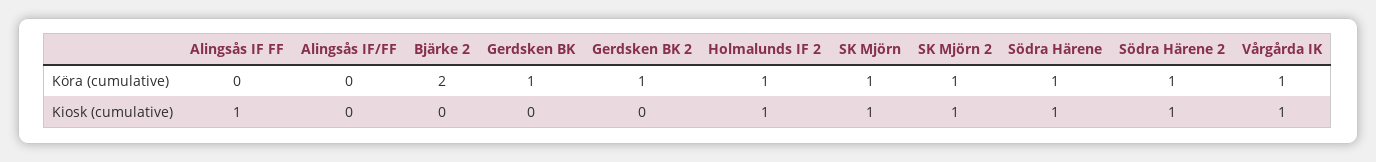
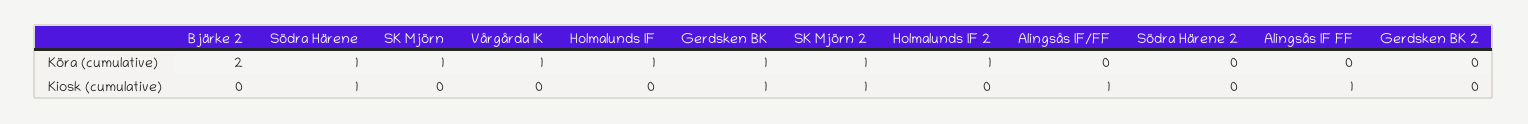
  {
    "Alingsås IF FF": {
      "Köra (cumulative)": 0,
      "Kiosk (cumulative)": 1
    },
    "Alingsås IF/FF": {
      "Köra (cumulative)": 0,
-     "Kiosk (cumulative)": 0
+     "Kiosk (cumulative)": 1
    },
    "Bjärke 2": {
      "Köra (cumulative)": 2,
      "Kiosk (cumulative)": 0
    },
    "Gerdsken BK": {
      "Köra (cumulative)": 1,
-     "Kiosk (cumulative)": 0
+     "Kiosk (cumulative)": 1
    },
    "Gerdsken BK 2": {
-     "Köra (cumulative)": 1,
+     "Köra (cumulative)": 0,
      "Kiosk (cumulative)": 0
    },
    "Holmalunds IF 2": {
      "Köra (cumulative)": 1,
-     "Kiosk (cumulative)": 1
+     "Kiosk (cumulative)": 0
    },
    "SK Mjörn": {
      "Köra (cumulative)": 1,
-     "Kiosk (cumulative)": 1
+     "Kiosk (cumulative)": 0
    },
    "SK Mjörn 2": {
      "Köra (cumulative)": 1,
      "Kiosk (cumulative)": 1
    },
    "Södra Härene": {
      "Köra (cumulative)": 1,
      "Kiosk (cumulative)": 1
    },
    "Södra Härene 2": {
-     "Köra (cumulative)": 1,
+     "Köra (cumulative)": 0,
-     "Kiosk (cumulative)": 1
+     "Kiosk (cumulative)": 0
    },
    "Vårgårda IK": {
      "Köra (cumulative)": 1,
-     "Kiosk (cumulative)": 1
+     "Kiosk (cumulative)": 0
-   }
+   },
+   "Holmalunds IF": {
+     "Köra (cumulative)": 1,
+     "Kiosk (cumulative)": 0
+   }
  }

